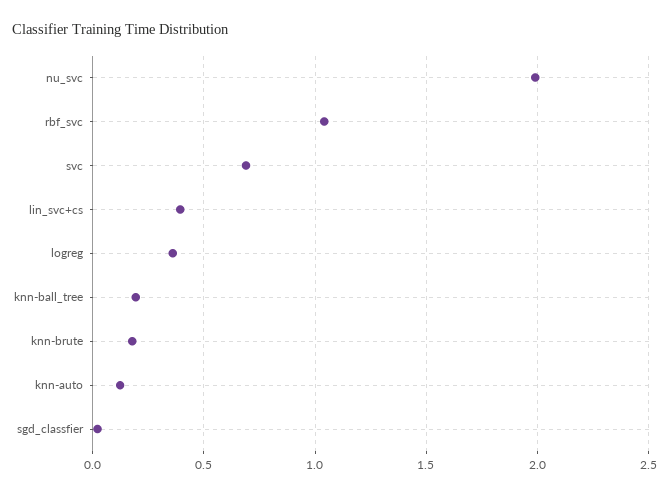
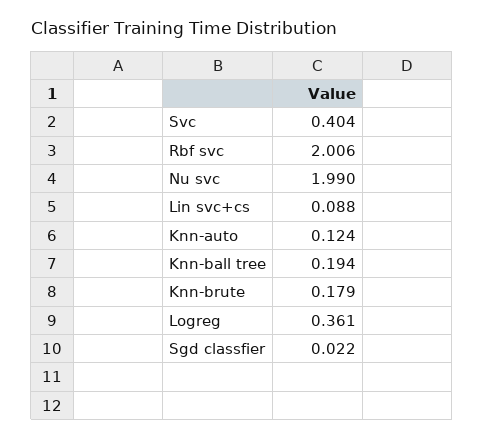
  {
    "nu_svc": 1.99,
-   "rbf_svc": 1.05,
+   "rbf_svc": 2.006,
-   "svc": 0.7,
+   "svc": 0.404,
-   "lin_svc+cs": 0.4,
+   "lin_svc+cs": 0.088,
    "logreg": 0.361,
    "knn-ball_tree": 0.194,
    "knn-brute": 0.179,
    "knn-auto": 0.124,
    "sgd_classfier": 0.022
  }

